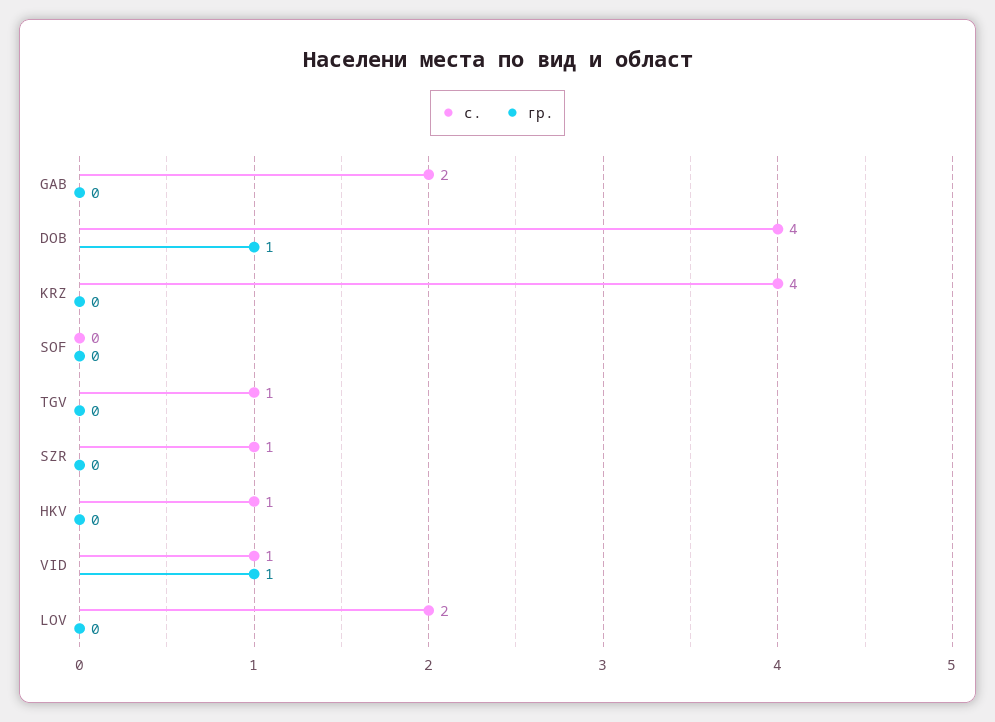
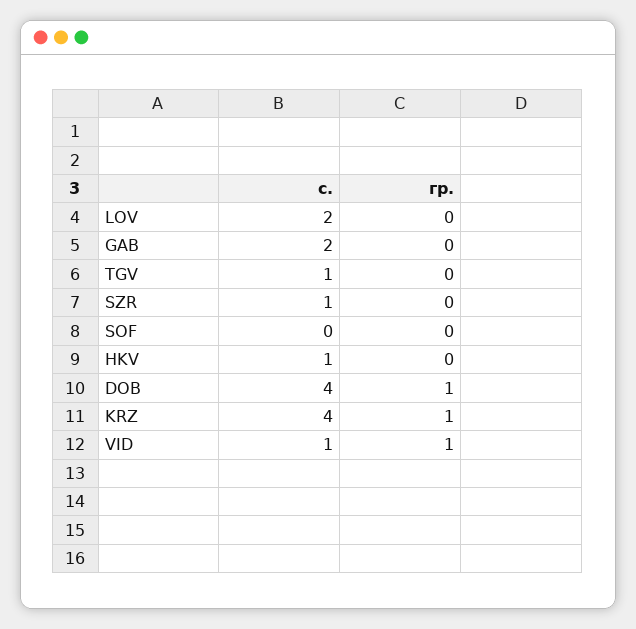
  {
    "с.": {
      "GAB": 2,
      "DOB": 4,
      "KRZ": 4,
      "SOF": 0,
      "TGV": 1,
      "SZR": 1,
      "HKV": 1,
      "VID": 1,
      "LOV": 2
    },
    "гр.": {
      "GAB": 0,
      "DOB": 1,
-     "KRZ": 0,
+     "KRZ": 1,
      "SOF": 0,
      "TGV": 0,
      "SZR": 0,
      "HKV": 0,
      "VID": 1,
      "LOV": 0
    }
  }

